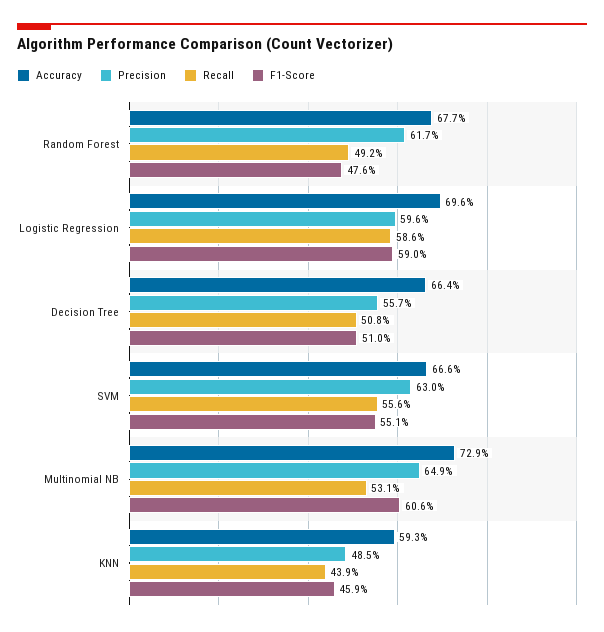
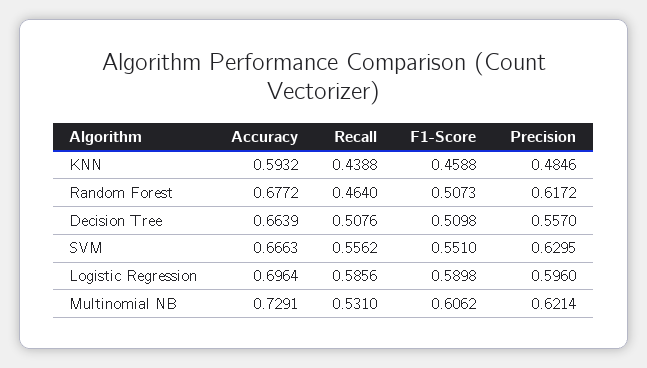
  {
    "Accuracy": {
      "Random Forest": 0.6772,
      "Logistic Regression": 0.6964,
      "Decision Tree": 0.6639,
      "SVM": 0.6663,
      "Multinomial NB": 0.7291,
      "KNN": 0.5932
    },
    "Precision": {
      "Random Forest": 0.6172,
      "Logistic Regression": 0.596,
      "Decision Tree": 0.557,
      "SVM": 0.6295,
-     "Multinomial NB": 0.649,
+     "Multinomial NB": 0.6214,
      "KNN": 0.4846
    },
    "Recall": {
-     "Random Forest": 0.492,
+     "Random Forest": 0.464,
      "Logistic Regression": 0.5856,
      "Decision Tree": 0.5076,
      "SVM": 0.5562,
      "Multinomial NB": 0.531,
      "KNN": 0.4388
    },
    "F1-Score": {
-     "Random Forest": 0.476,
+     "Random Forest": 0.5073,
      "Logistic Regression": 0.5898,
      "Decision Tree": 0.5098,
      "SVM": 0.551,
      "Multinomial NB": 0.6062,
      "KNN": 0.4588
    }
  }

